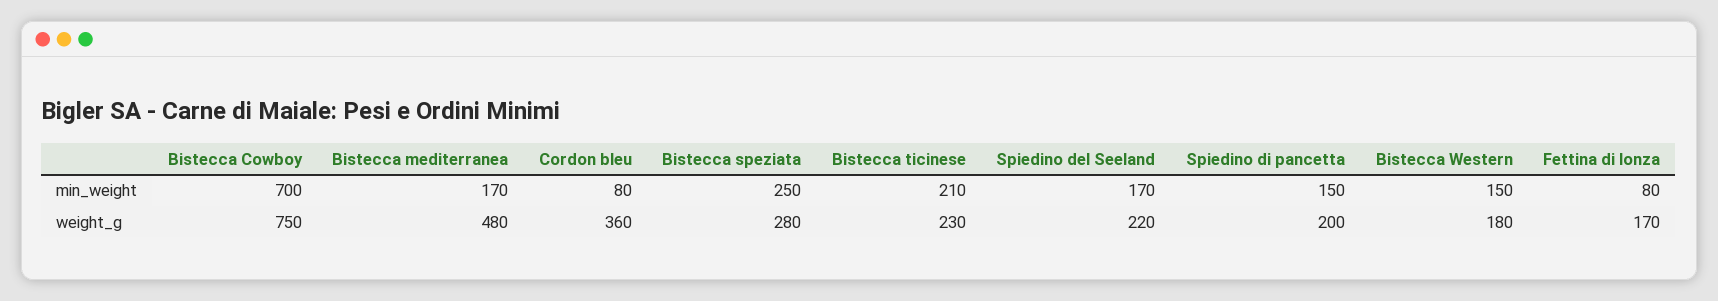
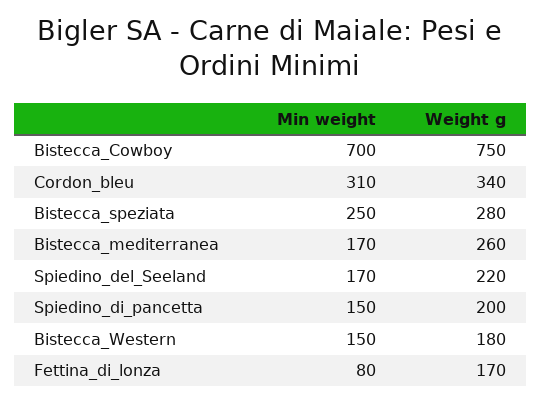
  {
    "Bistecca Cowboy": {
      "min_weight": 700,
      "weight_g": 750
    },
    "Bistecca mediterranea": {
      "min_weight": 170,
-     "weight_g": 480
+     "weight_g": 260
    },
    "Cordon bleu": {
-     "min_weight": 80,
+     "min_weight": 310,
-     "weight_g": 360
+     "weight_g": 340
    },
    "Bistecca speziata": {
      "min_weight": 250,
      "weight_g": 280
    },
-   "Bistecca ticinese": {
-     "min_weight": 210,
-     "weight_g": 230
-   },
    "Spiedino del Seeland": {
      "min_weight": 170,
      "weight_g": 220
    },
    "Spiedino di pancetta": {
      "min_weight": 150,
      "weight_g": 200
    },
    "Bistecca Western": {
      "min_weight": 150,
      "weight_g": 180
    },
    "Fettina di lonza": {
      "min_weight": 80,
      "weight_g": 170
    }
  }

